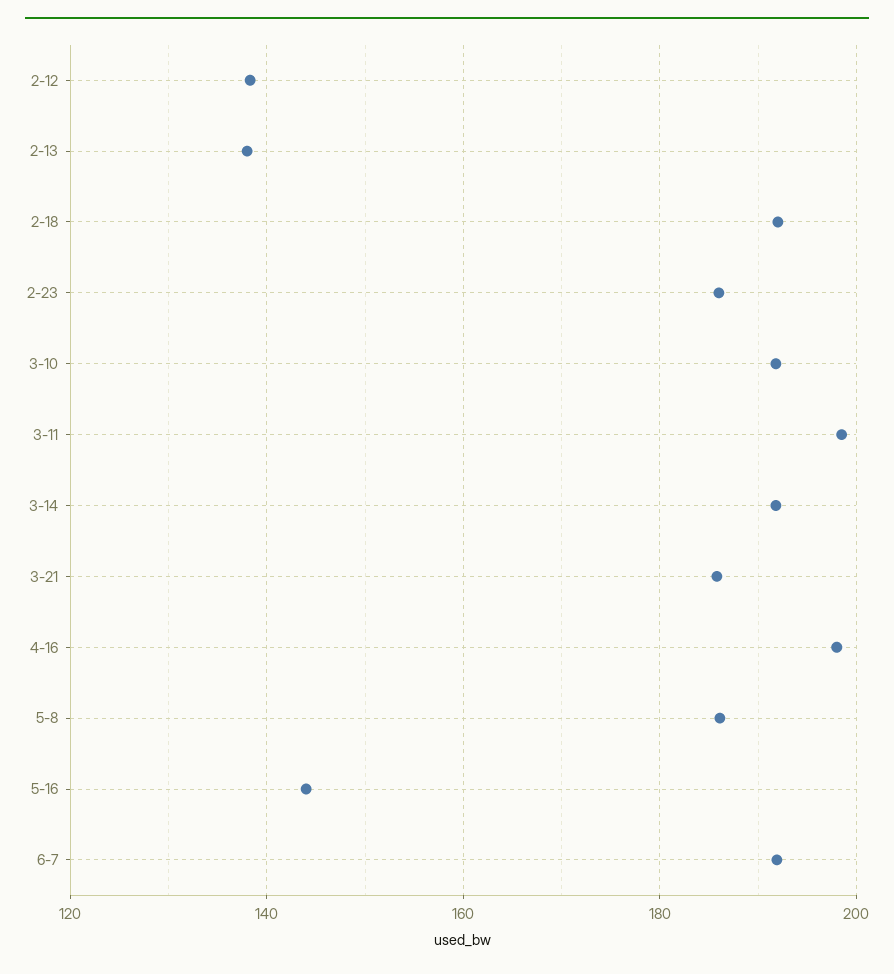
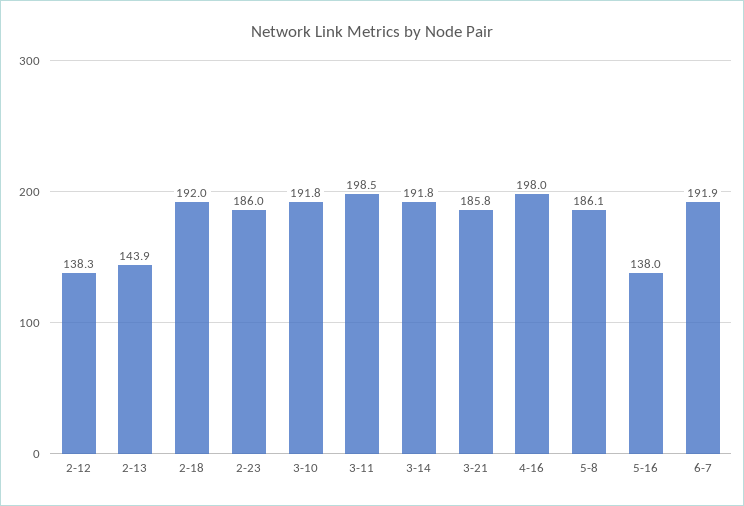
  {
    "2-12": 138.3,
-   "2-13": 138,
+   "2-13": 143.9,
    "2-18": 192,
    "2-23": 186,
    "3-10": 191.8,
    "3-11": 198.5,
    "3-14": 191.8,
    "3-21": 185.8,
    "4-16": 198,
    "5-8": 186.1,
-   "5-16": 144,
+   "5-16": 138,
    "6-7": 191.9
  }

